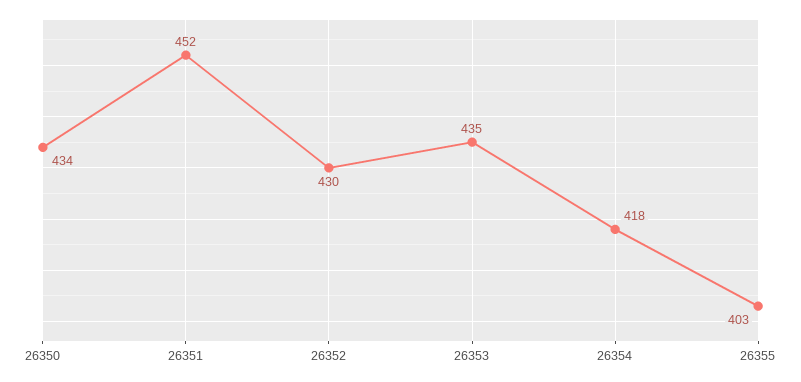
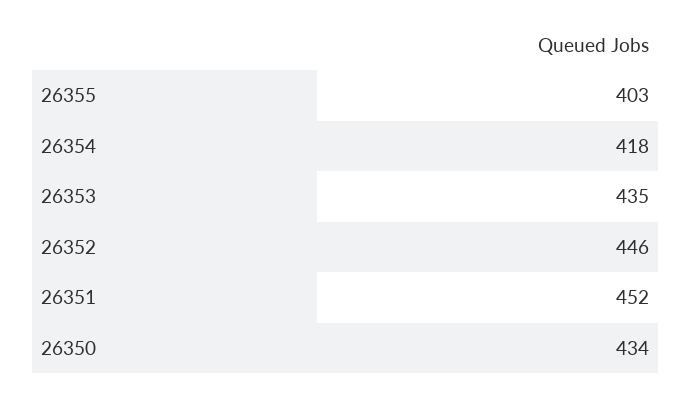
  {
    "26350": 434,
    "26351": 452,
-   "26352": 430,
+   "26352": 446,
    "26353": 435,
    "26354": 418,
    "26355": 403
  }

